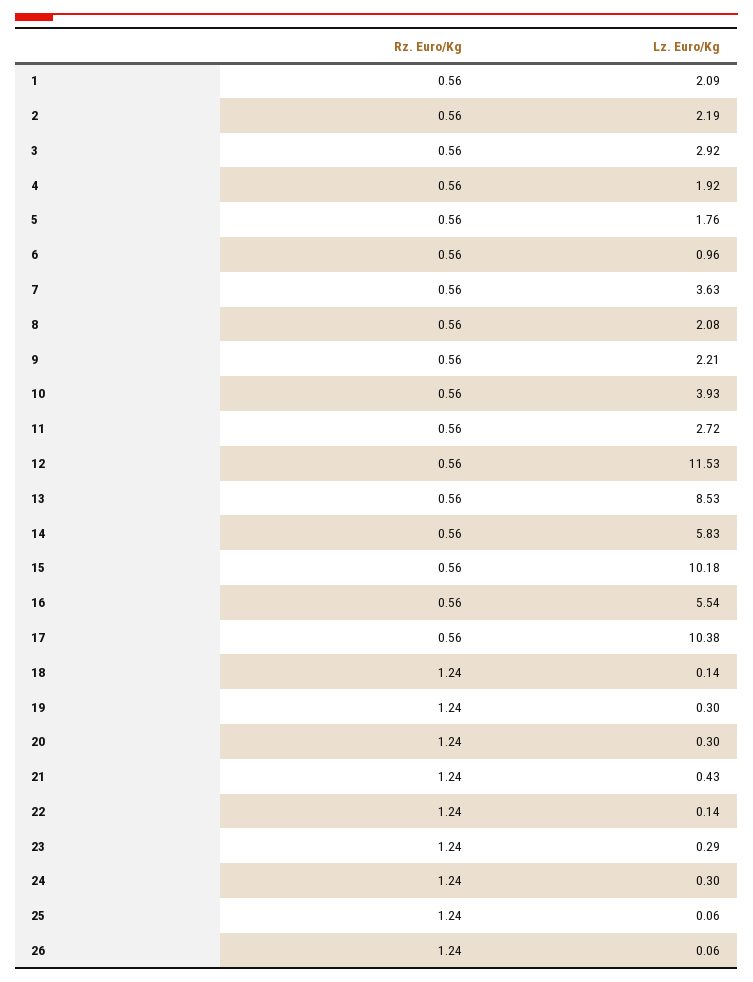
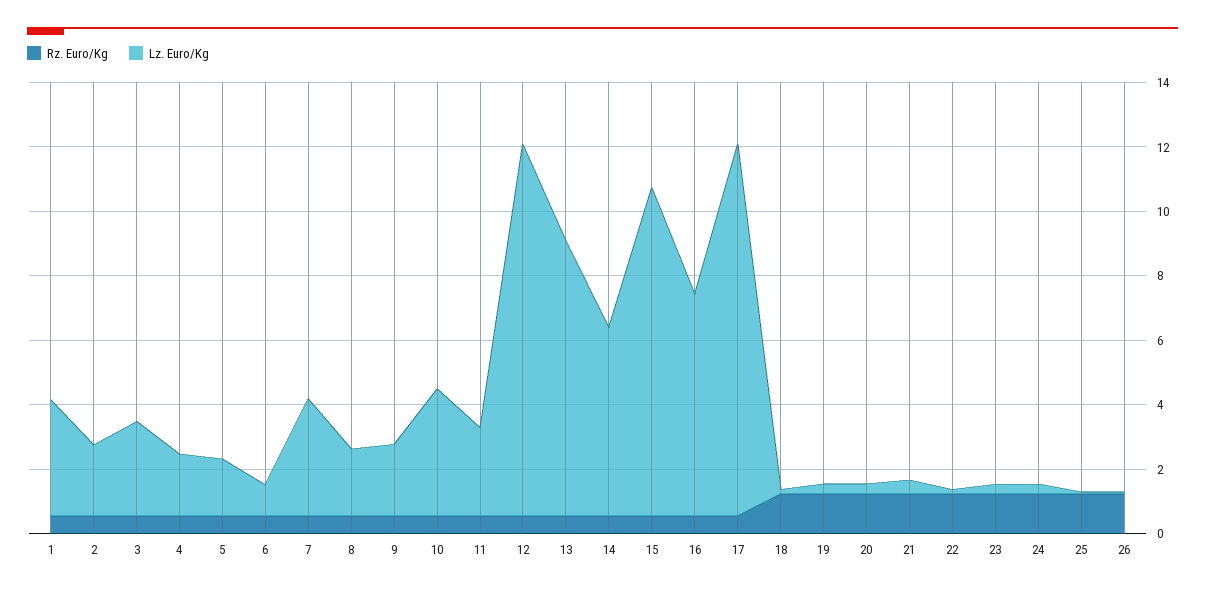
  {
    "Rz. Euro/Kg": {
      "1": 0.56,
      "2": 0.56,
      "3": 0.56,
      "4": 0.56,
      "5": 0.56,
      "6": 0.56,
      "7": 0.56,
      "8": 0.56,
      "9": 0.56,
      "10": 0.56,
      "11": 0.56,
      "12": 0.56,
      "13": 0.56,
      "14": 0.56,
      "15": 0.56,
      "16": 0.56,
      "17": 0.56,
      "18": 1.24,
      "19": 1.24,
      "20": 1.24,
      "21": 1.24,
      "22": 1.24,
      "23": 1.24,
      "24": 1.24,
      "25": 1.24,
      "26": 1.24
    },
    "Lz. Euro/Kg": {
-     "1": 2.09,
+     "1": 3.5,
      "2": 2.19,
      "3": 2.92,
      "4": 1.92,
      "5": 1.76,
      "6": 0.96,
      "7": 3.63,
      "8": 2.08,
      "9": 2.21,
      "10": 3.93,
      "11": 2.72,
      "12": 11.53,
      "13": 8.53,
      "14": 5.83,
      "15": 10.18,
-     "16": 5.54,
+     "16": 7,
-     "17": 10.38,
+     "17": 11.5,
      "18": 0.14,
      "19": 0.3,
      "20": 0.3,
      "21": 0.43,
      "22": 0.14,
      "23": 0.29,
      "24": 0.3,
      "25": 0.06,
      "26": 0.06
    }
  }

